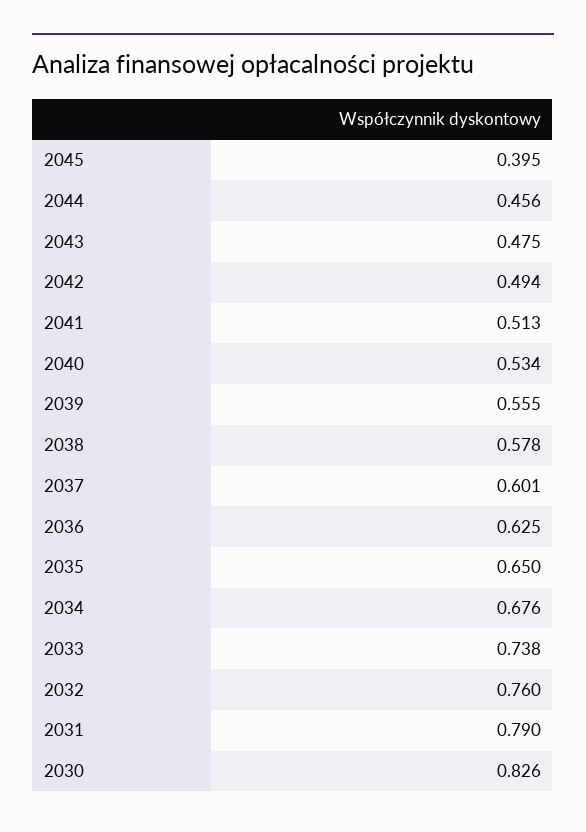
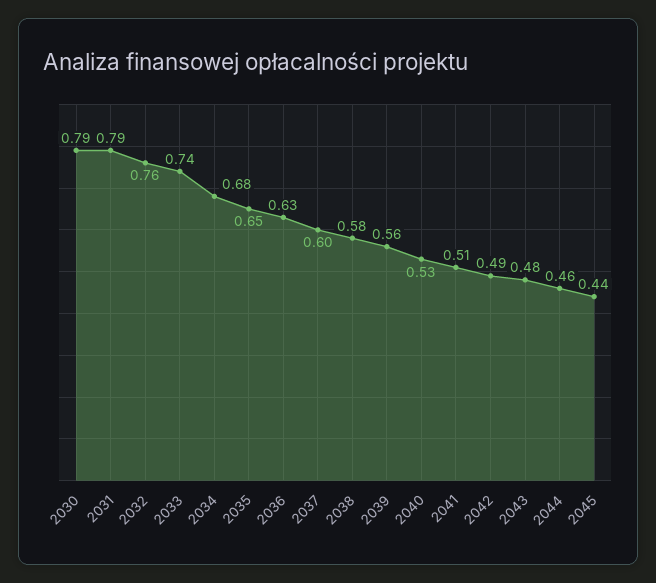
  {
-   "2045": 0.395,
+   "2045": 0.44,
    "2044": 0.456,
    "2043": 0.475,
    "2042": 0.494,
    "2041": 0.513,
    "2040": 0.534,
    "2039": 0.555,
    "2038": 0.578,
    "2037": 0.601,
    "2036": 0.625,
    "2035": 0.65,
    "2034": 0.676,
    "2033": 0.738,
    "2032": 0.76,
    "2031": 0.79,
-   "2030": 0.826
+   "2030": 0.79
  }

